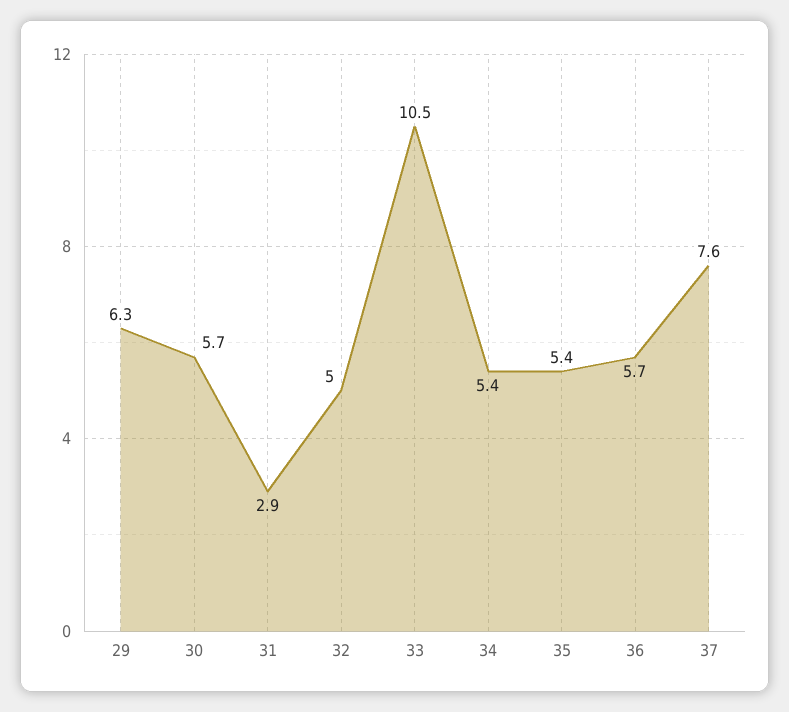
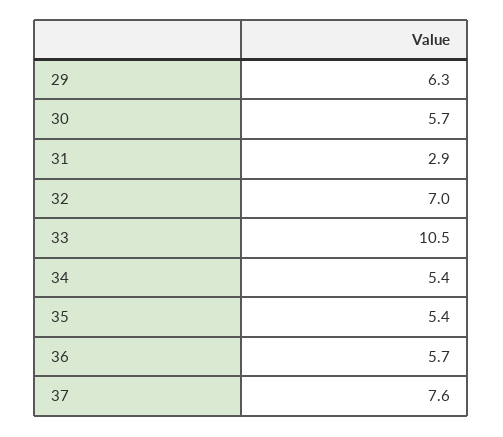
  {
    "29": 6.3,
    "30": 5.7,
    "31": 2.9,
-   "32": 5,
+   "32": 7,
    "33": 10.5,
    "34": 5.4,
    "35": 5.4,
    "36": 5.7,
    "37": 7.6
  }

